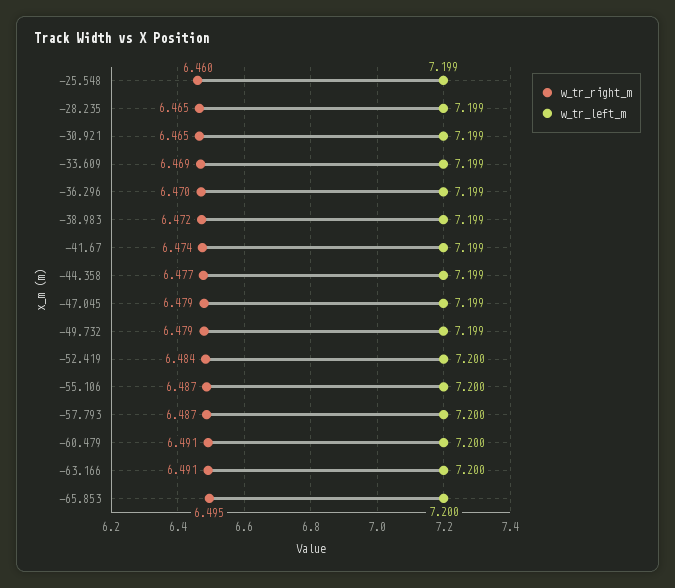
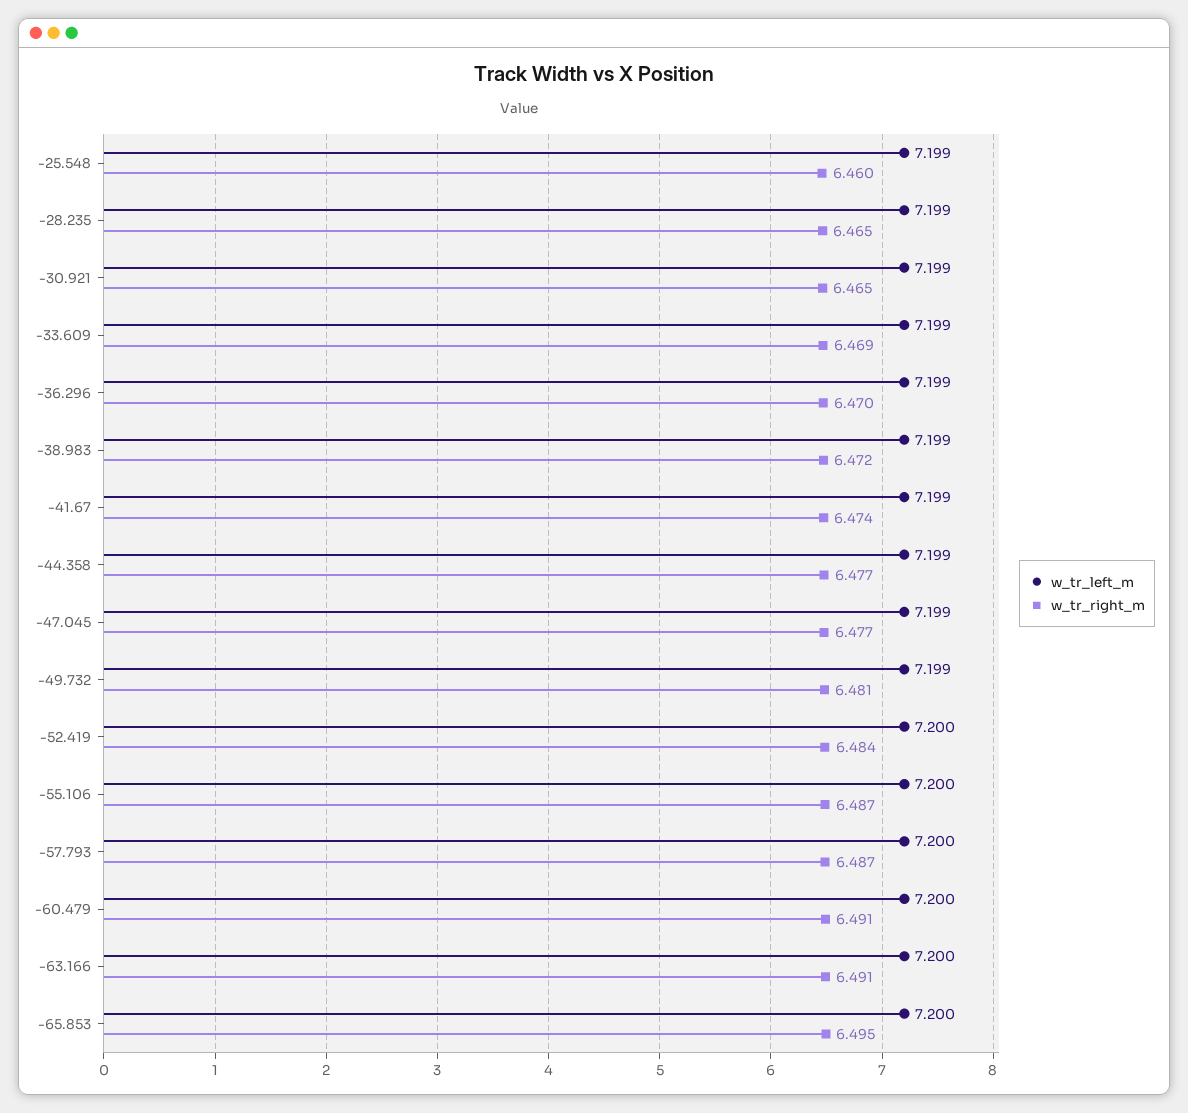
  {
    "w_tr_right_m": {
      "-25.548": 6.46,
      "-28.235": 6.465,
      "-30.921": 6.465,
      "-33.609": 6.469,
      "-36.296": 6.47,
      "-38.983": 6.472,
      "-41.67": 6.474,
      "-44.358": 6.477,
-     "-47.045": 6.479,
+     "-47.045": 6.477,
-     "-49.732": 6.479,
+     "-49.732": 6.481,
      "-52.419": 6.484,
      "-55.106": 6.487,
      "-57.793": 6.487,
      "-60.479": 6.491,
      "-63.166": 6.491,
      "-65.853": 6.495
    },
    "w_tr_left_m": {
      "-25.548": 7.199,
      "-28.235": 7.199,
      "-30.921": 7.199,
      "-33.609": 7.199,
      "-36.296": 7.199,
      "-38.983": 7.199,
      "-41.67": 7.199,
      "-44.358": 7.199,
      "-47.045": 7.199,
      "-49.732": 7.199,
      "-52.419": 7.2,
      "-55.106": 7.2,
      "-57.793": 7.2,
      "-60.479": 7.2,
      "-63.166": 7.2,
      "-65.853": 7.2
    }
  }

